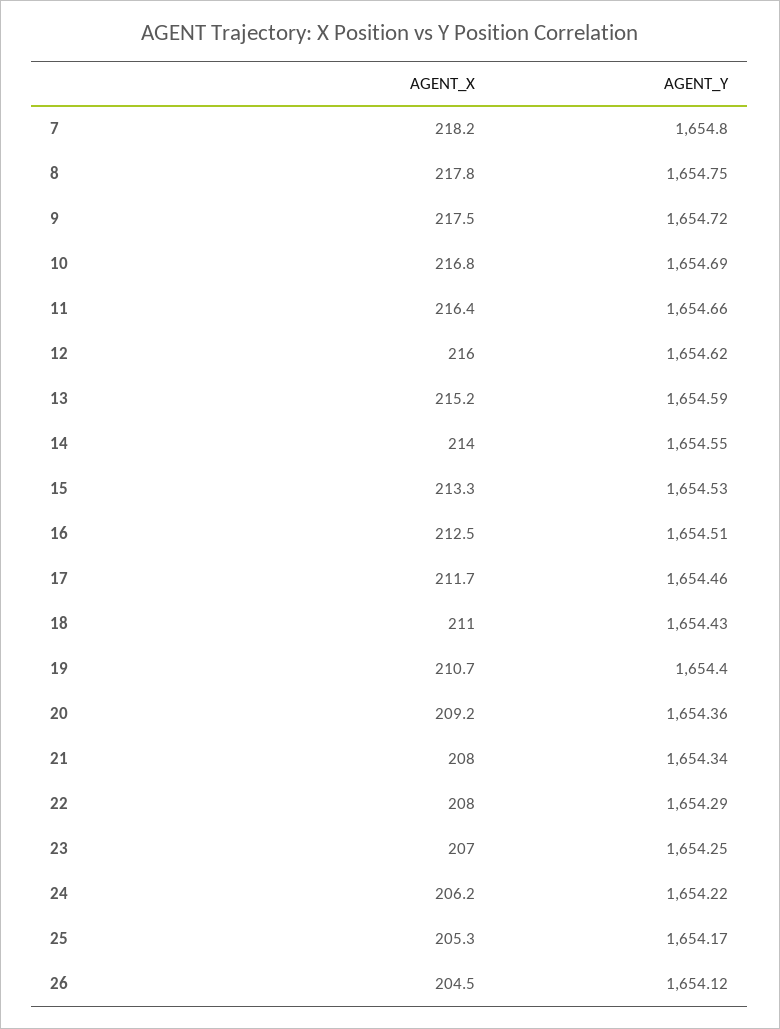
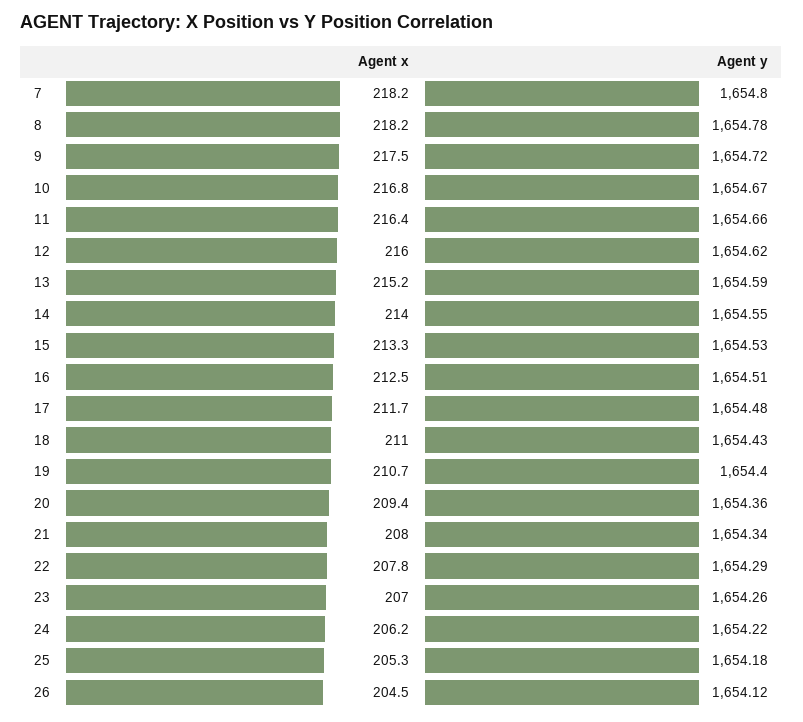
  {
    "AGENT_X": {
      "7": 218.2,
-     "8": 217.8,
+     "8": 218.2,
      "9": 217.5,
      "10": 216.8,
      "11": 216.4,
      "12": 216,
      "13": 215.2,
      "14": 214,
      "15": 213.3,
      "16": 212.5,
      "17": 211.7,
      "18": 211,
      "19": 210.7,
-     "20": 209.2,
+     "20": 209.4,
      "21": 208,
-     "22": 208,
+     "22": 207.8,
      "23": 207,
      "24": 206.2,
      "25": 205.3,
      "26": 204.5
    },
    "AGENT_Y": {
      "7": 1654.8,
-     "8": 1654.75,
+     "8": 1654.78,
      "9": 1654.72,
-     "10": 1654.69,
+     "10": 1654.67,
      "11": 1654.66,
      "12": 1654.62,
      "13": 1654.59,
      "14": 1654.55,
      "15": 1654.53,
      "16": 1654.51,
-     "17": 1654.46,
+     "17": 1654.48,
      "18": 1654.43,
      "19": 1654.4,
      "20": 1654.36,
      "21": 1654.34,
      "22": 1654.29,
-     "23": 1654.25,
+     "23": 1654.26,
      "24": 1654.22,
-     "25": 1654.17,
+     "25": 1654.18,
      "26": 1654.12
    }
  }

